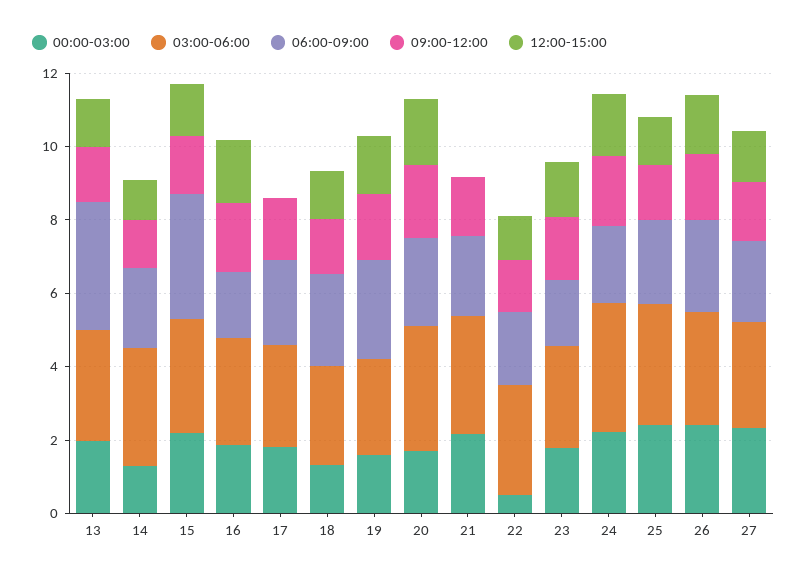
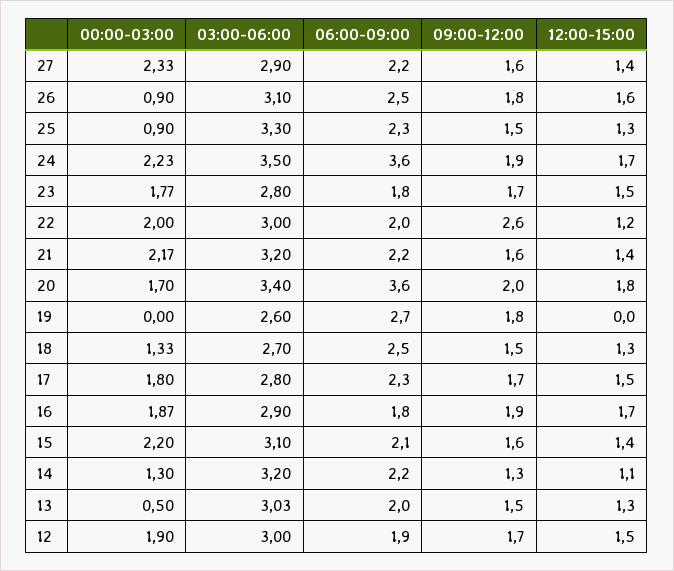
  {
    "00:00-03:00": {
-     "13": 2,
+     "13": 0.5,
      "14": 1.3,
      "15": 2.2,
      "16": 1.87,
      "17": 1.8,
      "18": 1.33,
-     "19": 1.5,
+     "19": 0,
      "20": 1.7,
      "21": 2.17,
-     "22": 0.5,
+     "22": 2,
      "23": 1.77,
      "24": 2.23,
-     "25": 2.5,
+     "25": 0.9,
-     "26": 2.5,
+     "26": 0.9,
-     "27": 2.33
+     "27": 2.33,
+     "12": 1.9
    },
    "03:00-06:00": {
      "13": 3.03,
      "14": 3.2,
      "15": 3.1,
      "16": 2.9,
      "17": 2.8,
      "18": 2.7,
      "19": 2.6,
      "20": 3.4,
      "21": 3.2,
      "22": 3,
      "23": 2.8,
      "24": 3.5,
      "25": 3.3,
      "26": 3.1,
-     "27": 2.9
+     "27": 2.9,
+     "12": 3
    },
    "06:00-09:00": {
-     "13": 3.5,
+     "13": 2,
      "14": 2.2,
-     "15": 3.5,
+     "15": 2.1,
      "16": 1.8,
      "17": 2.3,
      "18": 2.5,
      "19": 2.7,
-     "20": 2.5,
+     "20": 3.6,
      "21": 2.2,
      "22": 2,
      "23": 1.8,
-     "24": 2,
+     "24": 3.6,
      "25": 2.3,
      "26": 2.5,
-     "27": 2.2
+     "27": 2.2,
+     "12": 1.9
    },
    "09:00-12:00": {
      "13": 1.5,
      "14": 1.3,
      "15": 1.6,
      "16": 1.9,
      "17": 1.7,
      "18": 1.5,
      "19": 1.8,
      "20": 2,
      "21": 1.6,
-     "22": 1.5,
+     "22": 2.6,
      "23": 1.7,
      "24": 1.9,
      "25": 1.5,
      "26": 1.8,
-     "27": 1.6
+     "27": 1.6,
+     "12": 1.7
    },
    "12:00-15:00": {
      "13": 1.3,
      "14": 1.1,
      "15": 1.4,
      "16": 1.7,
-     "17": 0,
+     "17": 1.5,
      "18": 1.3,
-     "19": 1.5,
+     "19": 0,
      "20": 1.8,
-     "21": 0,
+     "21": 1.4,
      "22": 1.2,
      "23": 1.5,
      "24": 1.7,
      "25": 1.3,
      "26": 1.6,
-     "27": 1.4
+     "27": 1.4,
+     "12": 1.5
    }
  }

